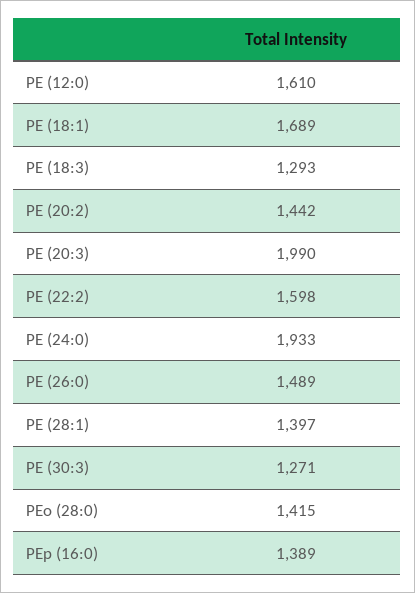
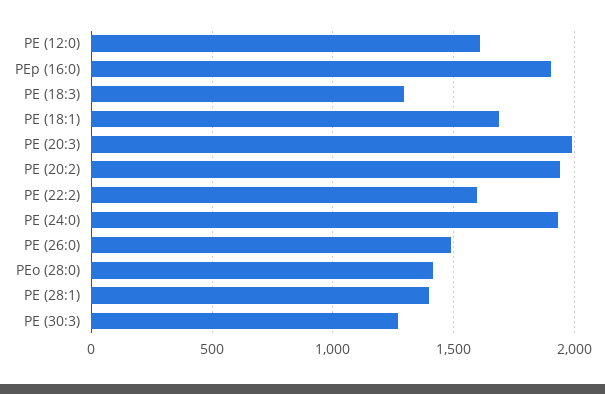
  {
    "PE (12:0)": 1610,
    "PE (18:1)": 1689,
    "PE (18:3)": 1293,
-   "PE (20:2)": 1442,
+   "PE (20:2)": 1950,
    "PE (20:3)": 1990,
    "PE (22:2)": 1598,
    "PE (24:0)": 1933,
    "PE (26:0)": 1489,
    "PE (28:1)": 1397,
    "PE (30:3)": 1271,
    "PEo (28:0)": 1415,
-   "PEp (16:0)": 1389
+   "PEp (16:0)": 1900
  }

